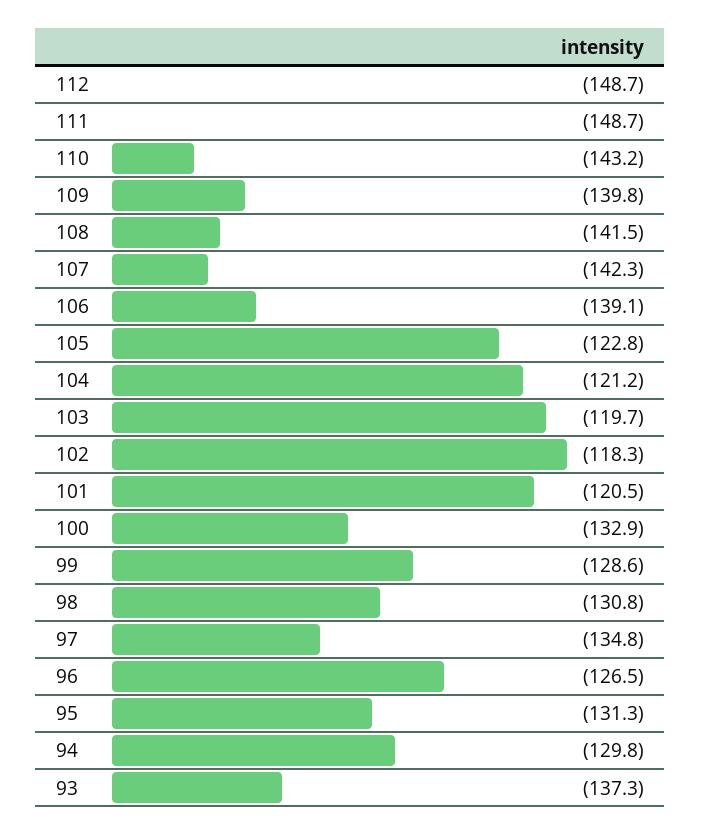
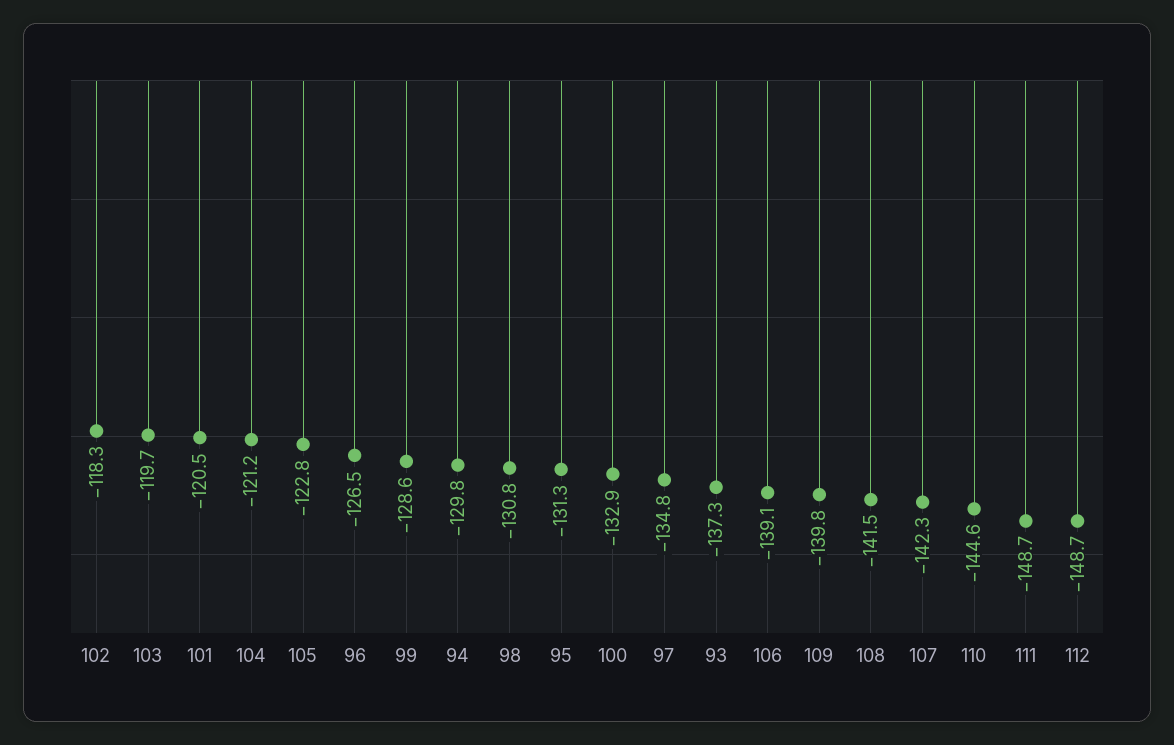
  {
    "112": -148.7,
    "111": -148.7,
-   "110": -143.2,
+   "110": -144.6,
    "109": -139.8,
    "108": -141.5,
    "107": -142.3,
    "106": -139.1,
    "105": -122.8,
    "104": -121.2,
    "103": -119.7,
    "102": -118.3,
    "101": -120.5,
    "100": -132.9,
    "99": -128.6,
    "98": -130.8,
    "97": -134.8,
    "96": -126.5,
    "95": -131.3,
    "94": -129.8,
    "93": -137.3
  }

